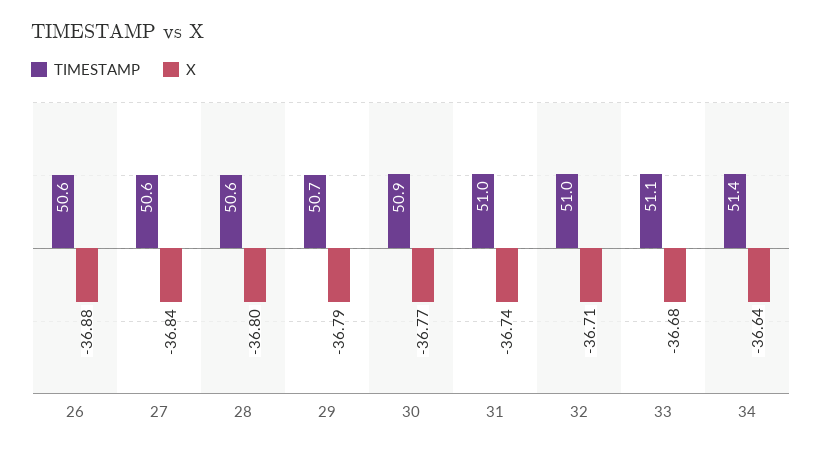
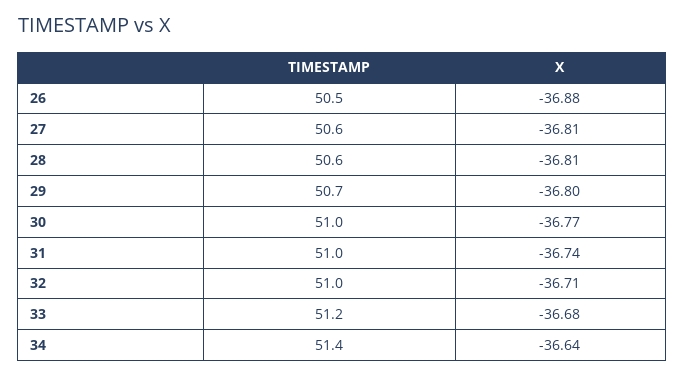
  {
    "TIMESTAMP": {
-     "26": 50.6,
+     "26": 50.5,
      "27": 50.6,
      "28": 50.6,
      "29": 50.7,
-     "30": 50.9,
+     "30": 51,
      "31": 51,
      "32": 51,
-     "33": 51.1,
+     "33": 51.2,
      "34": 51.4
    },
    "X": {
      "26": -36.88,
-     "27": -36.84,
+     "27": -36.81,
-     "28": -36.8,
+     "28": -36.81,
-     "29": -36.79,
+     "29": -36.8,
      "30": -36.77,
      "31": -36.74,
      "32": -36.71,
      "33": -36.68,
      "34": -36.64
    }
  }

